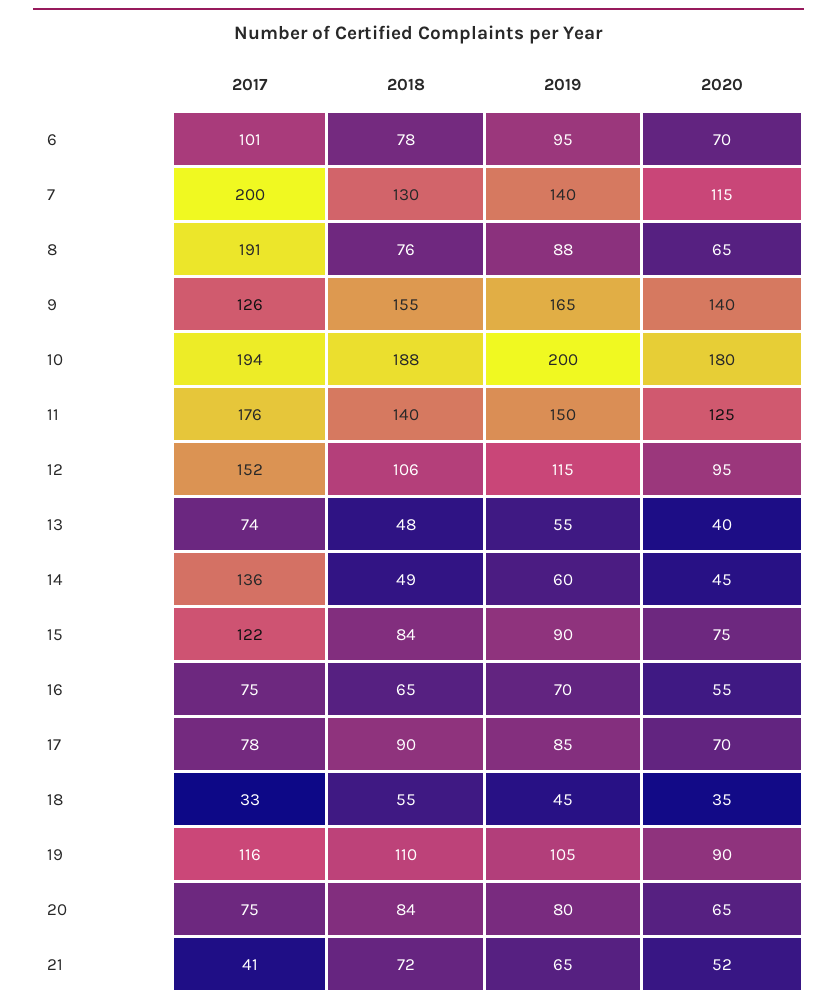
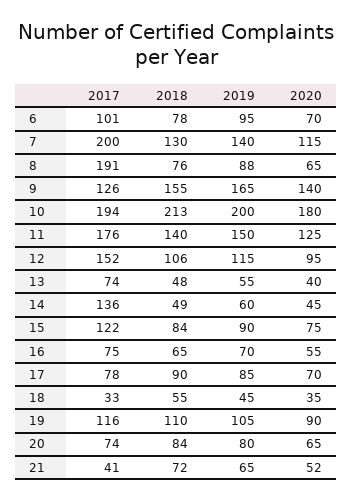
  {
    "2017": {
      "6": 101,
      "7": 200,
      "8": 191,
      "9": 126,
      "10": 194,
      "11": 176,
      "12": 152,
      "13": 74,
      "14": 136,
      "15": 122,
      "16": 75,
      "17": 78,
      "18": 33,
      "19": 116,
-     "20": 75,
+     "20": 74,
      "21": 41
    },
    "2018": {
      "6": 78,
      "7": 130,
      "8": 76,
      "9": 155,
-     "10": 188,
+     "10": 213,
      "11": 140,
      "12": 106,
      "13": 48,
      "14": 49,
      "15": 84,
      "16": 65,
      "17": 90,
      "18": 55,
      "19": 110,
      "20": 84,
      "21": 72
    },
    "2019": {
      "6": 95,
      "7": 140,
      "8": 88,
      "9": 165,
      "10": 200,
      "11": 150,
      "12": 115,
      "13": 55,
      "14": 60,
      "15": 90,
      "16": 70,
      "17": 85,
      "18": 45,
      "19": 105,
      "20": 80,
      "21": 65
    },
    "2020": {
      "6": 70,
      "7": 115,
      "8": 65,
      "9": 140,
      "10": 180,
      "11": 125,
      "12": 95,
      "13": 40,
      "14": 45,
      "15": 75,
      "16": 55,
      "17": 70,
      "18": 35,
      "19": 90,
      "20": 65,
      "21": 52
    }
  }

